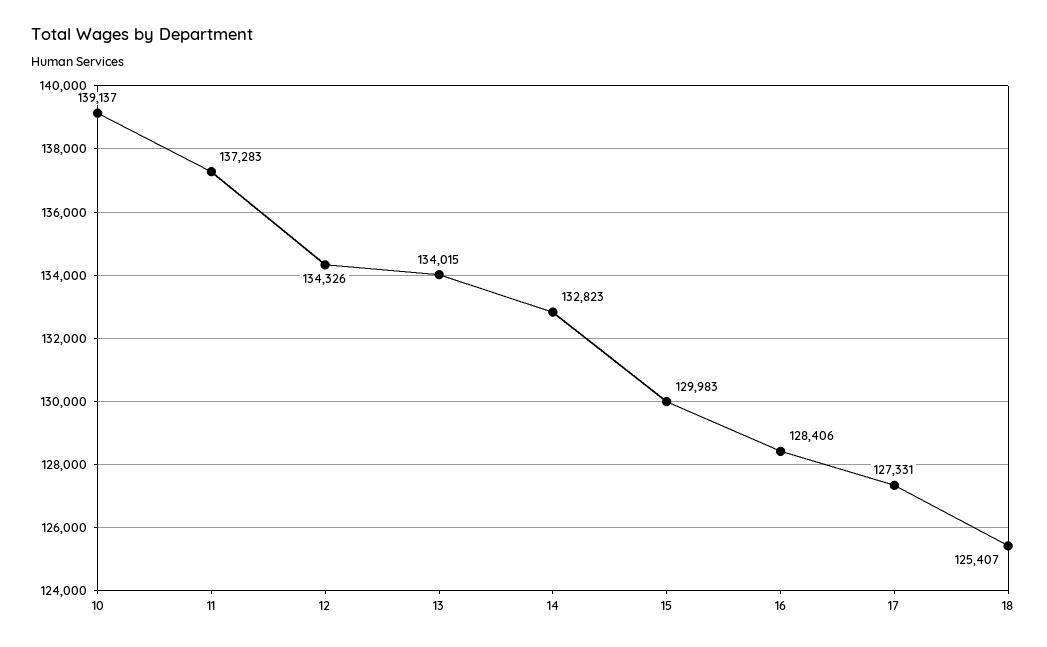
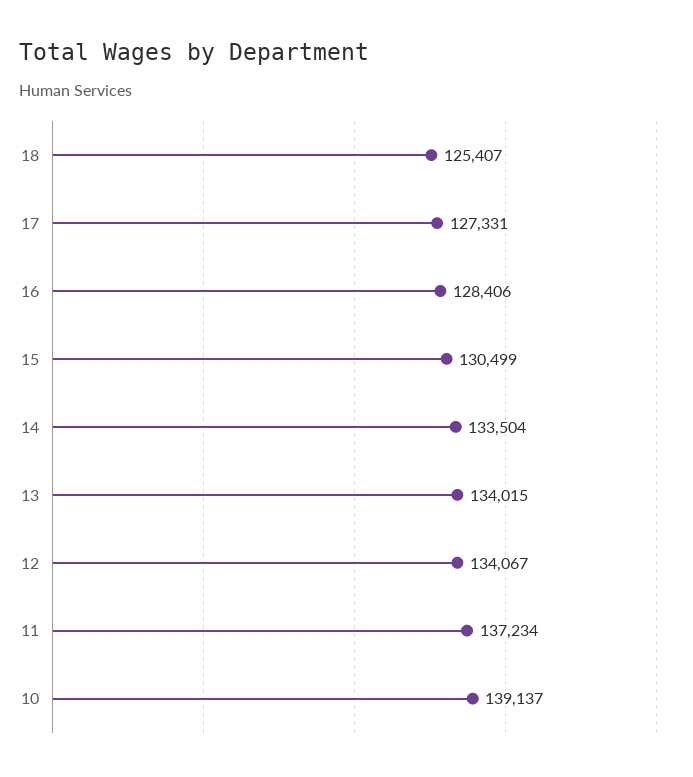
  {
    "10": 139137,
-   "11": 137283,
+   "11": 137234,
-   "12": 134326,
+   "12": 134067,
    "13": 134015,
-   "14": 132823,
+   "14": 133504,
-   "15": 129983,
+   "15": 130499,
    "16": 128406,
    "17": 127331,
    "18": 125407
  }

